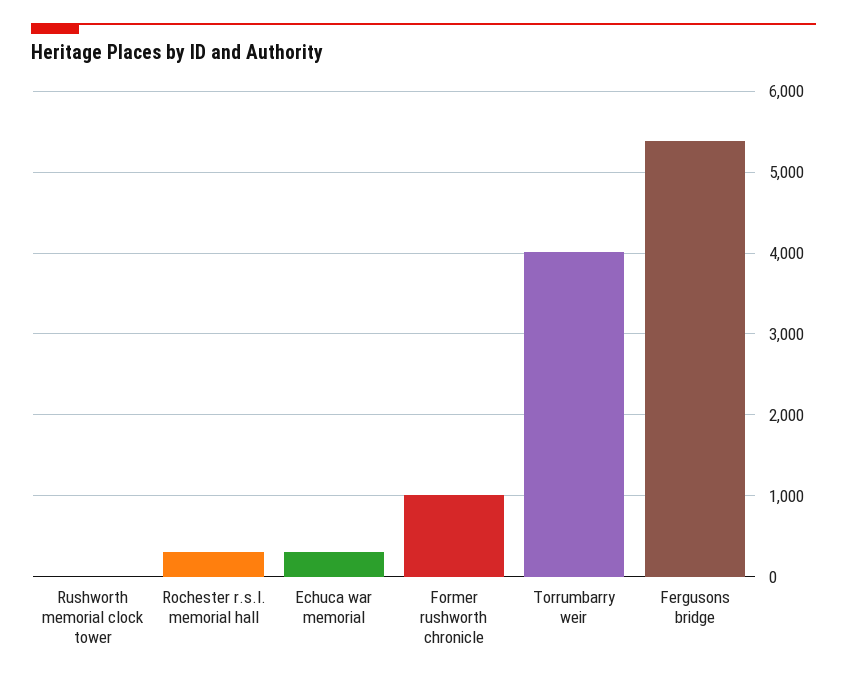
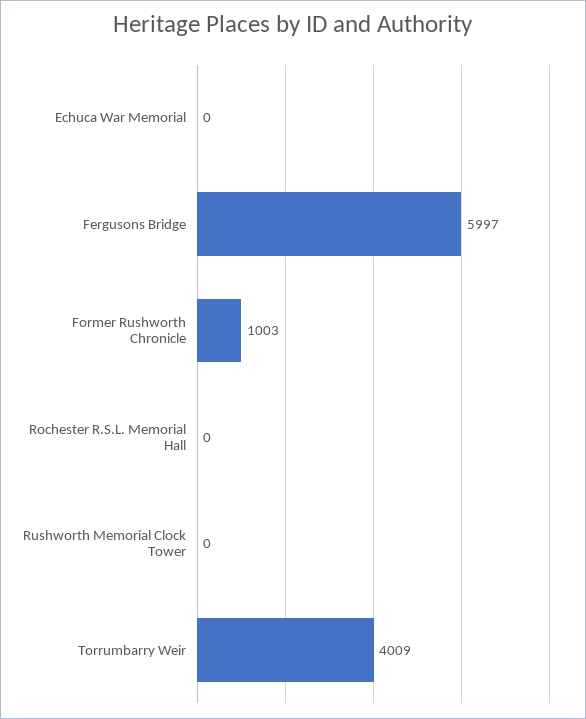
  {
    "Rushworth memorial clock tower": 0,
-   "Rochester r.s.l. memorial hall": 300,
+   "Rochester r.s.l. memorial hall": 0,
-   "Echuca war memorial": 300,
+   "Echuca war memorial": 0,
    "Former rushworth chronicle": 1003,
    "Torrumbarry weir": 4009,
-   "Fergusons bridge": 5400
+   "Fergusons bridge": 5997
  }

